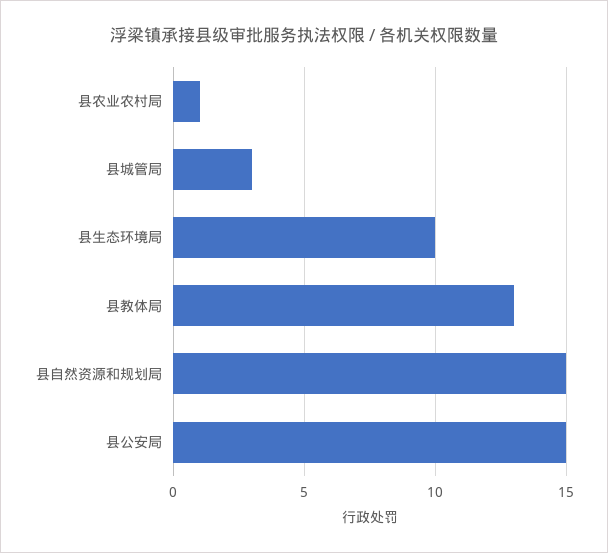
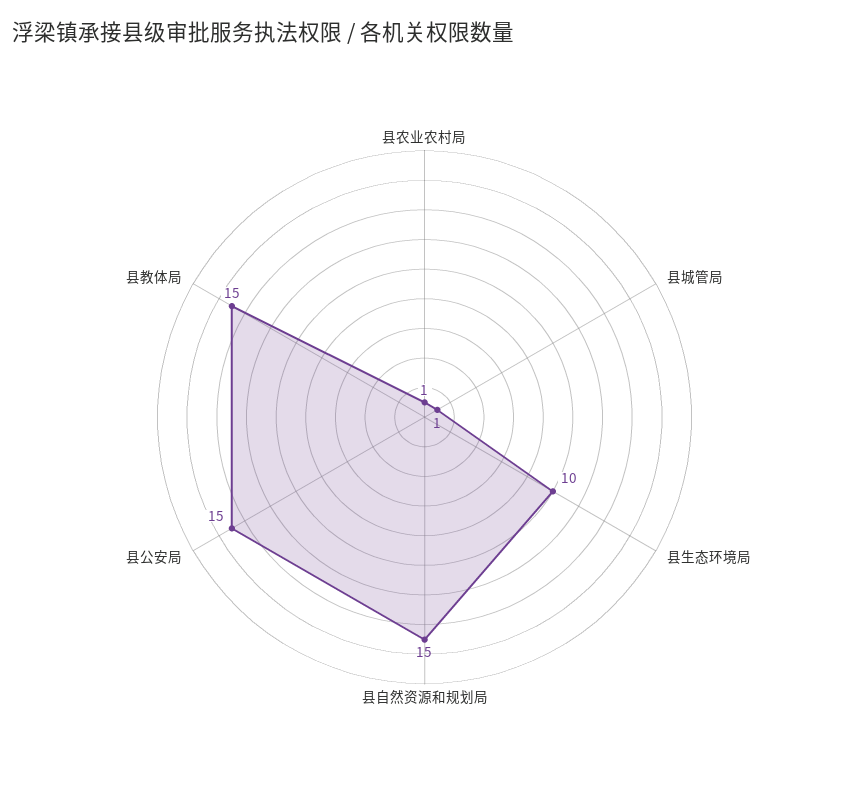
  {
    "县农业农村局": 1,
-   "县城管局": 3,
+   "县城管局": 1,
    "县生态环境局": 10,
-   "县教体局": 13,
+   "县教体局": 15,
    "县自然资源和规划局": 15,
    "县公安局": 15
  }

